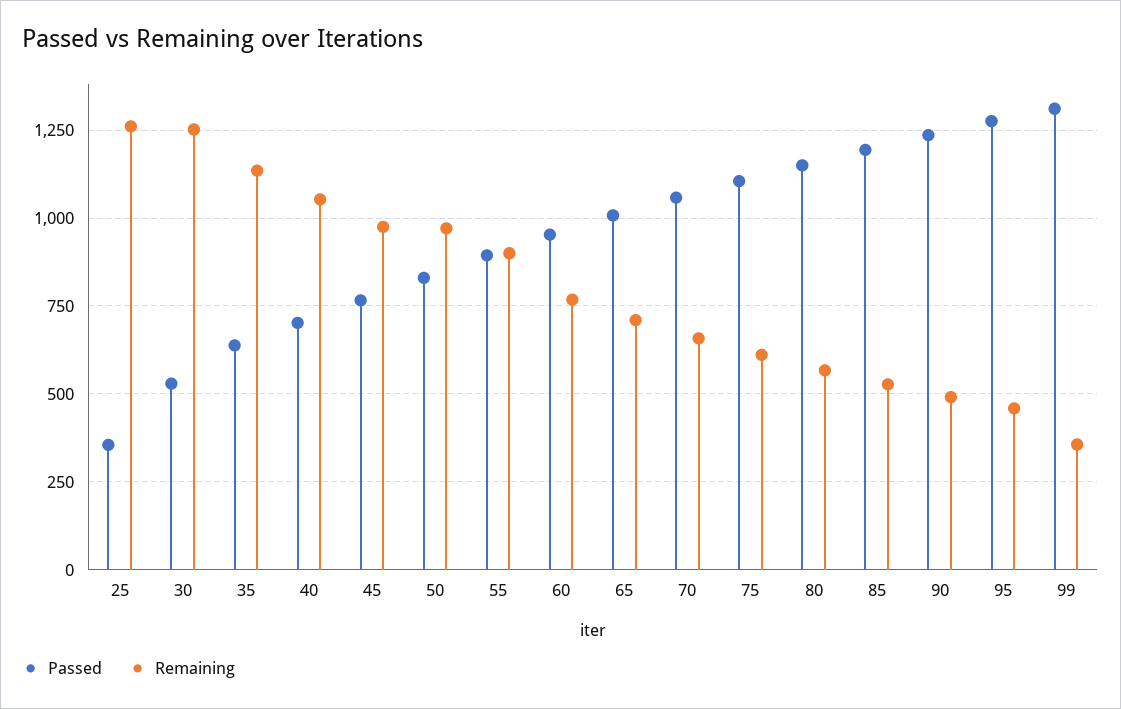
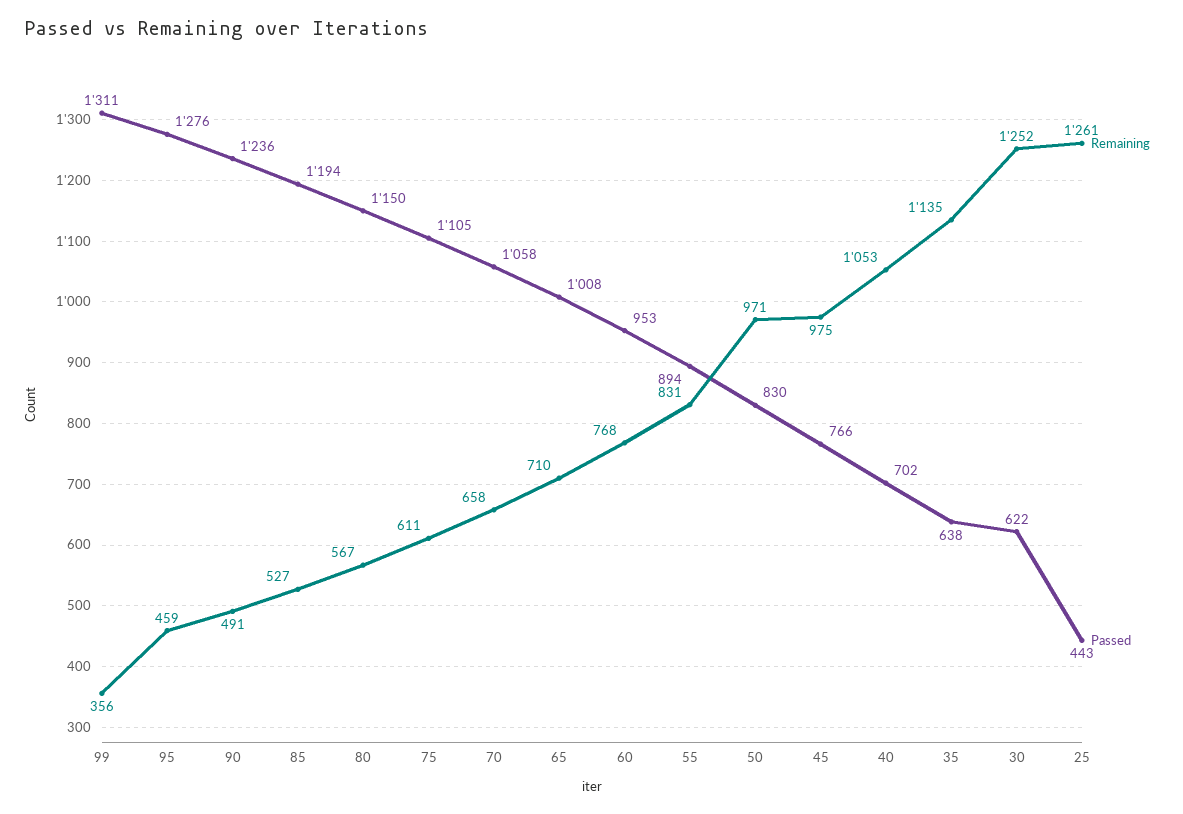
  {
    "Passed": {
-     "25": 350,
+     "25": 443,
-     "30": 525,
+     "30": 622,
      "35": 638,
      "40": 702,
      "45": 766,
      "50": 830,
      "55": 894,
      "60": 953,
      "65": 1008,
      "70": 1058,
      "75": 1105,
      "80": 1150,
      "85": 1194,
      "90": 1236,
      "95": 1276,
      "99": 1311
    },
    "Remaining": {
      "25": 1261,
      "30": 1252,
      "35": 1135,
      "40": 1053,
      "45": 975,
      "50": 971,
-     "55": 900,
+     "55": 831,
      "60": 768,
      "65": 710,
      "70": 658,
      "75": 611,
      "80": 567,
      "85": 527,
      "90": 491,
      "95": 459,
      "99": 356
    }
  }

